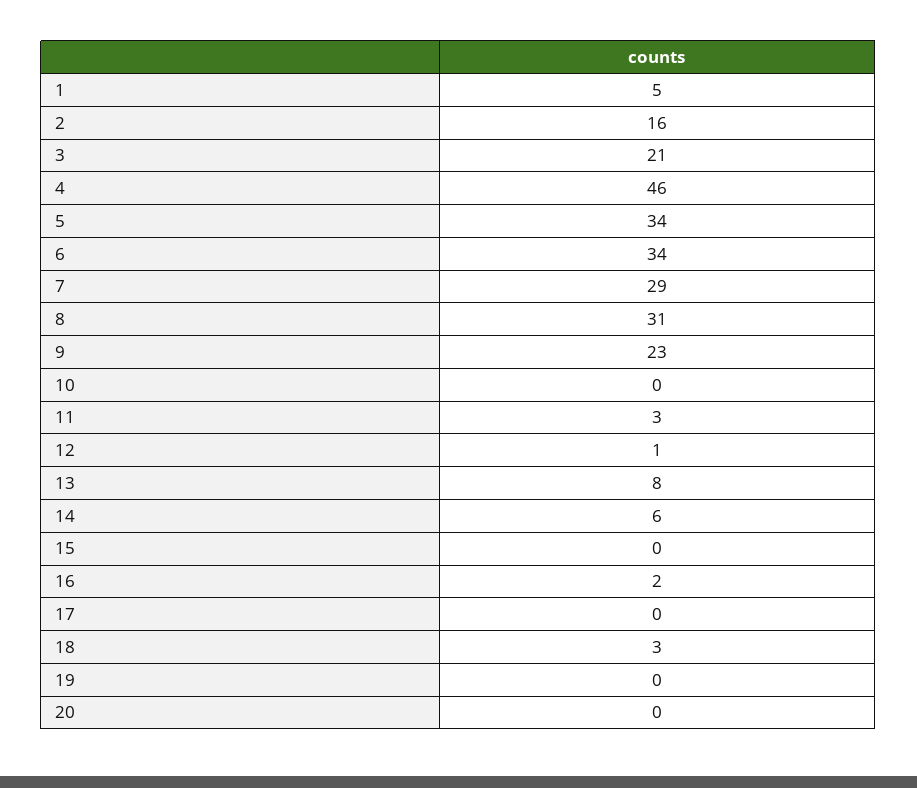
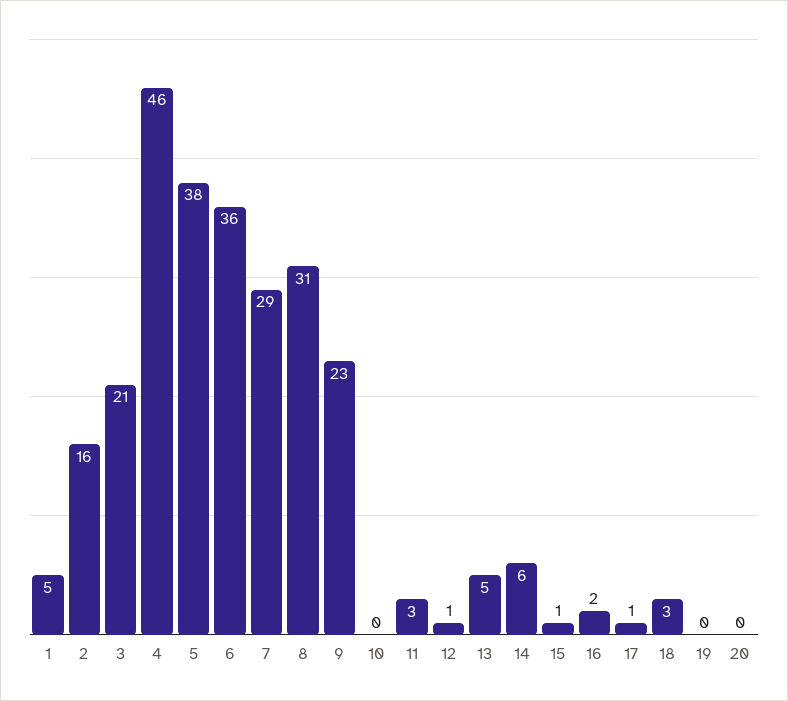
  {
    "1": 5,
    "2": 16,
    "3": 21,
    "4": 46,
-   "5": 34,
+   "5": 38,
-   "6": 34,
+   "6": 36,
    "7": 29,
    "8": 31,
    "9": 23,
    "10": 0,
    "11": 3,
    "12": 1,
-   "13": 8,
+   "13": 5,
    "14": 6,
-   "15": 0,
+   "15": 1,
    "16": 2,
-   "17": 0,
+   "17": 1,
    "18": 3,
    "19": 0,
    "20": 0
  }

